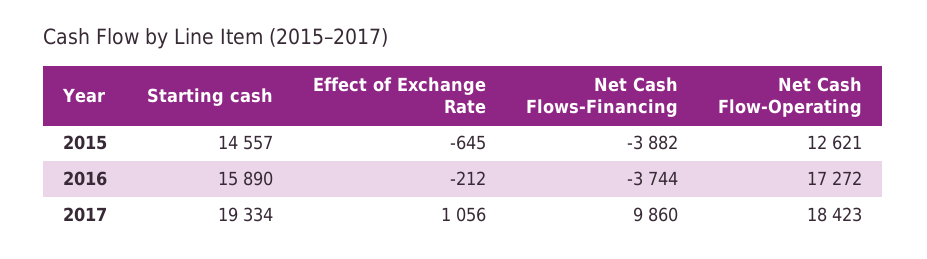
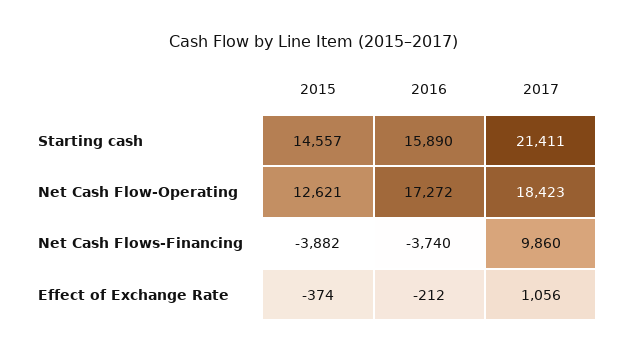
  {
    "Starting cash": {
      "2015": 14557,
      "2016": 15890,
-     "2017": 19334
+     "2017": 21411
    },
    "Effect of Exchange Rate": {
-     "2015": -645,
+     "2015": -374,
      "2016": -212,
      "2017": 1056
    },
    "Net Cash Flows-Financing": {
      "2015": -3882,
-     "2016": -3744,
+     "2016": -3740,
      "2017": 9860
    },
    "Net Cash Flow-Operating": {
      "2015": 12621,
      "2016": 17272,
      "2017": 18423
    }
  }

